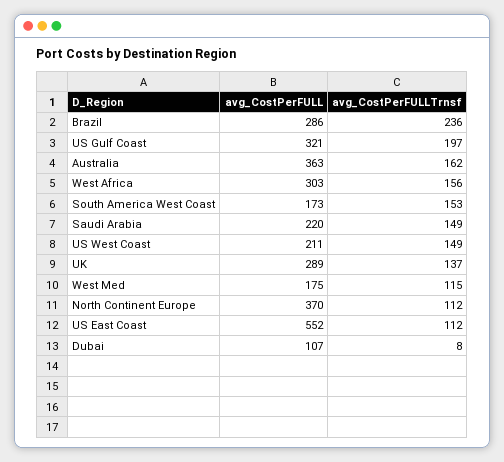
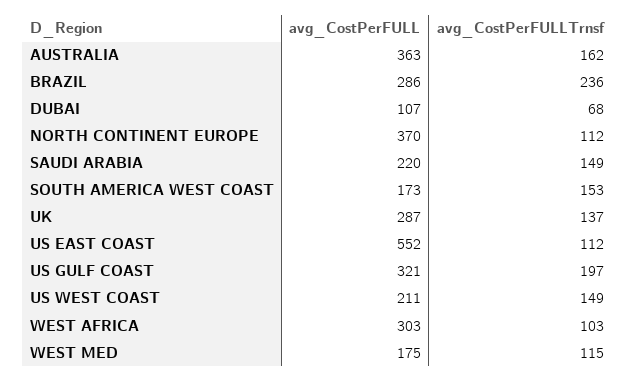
  {
    "avg_CostPerFULL": {
      "Brazil": 286,
      "US Gulf Coast": 321,
      "Australia": 363,
      "West Africa": 303,
      "South America West Coast": 173,
      "Saudi Arabia": 220,
      "US West Coast": 211,
-     "UK": 289,
+     "UK": 287,
      "West Med": 175,
      "North Continent Europe": 370,
      "US East Coast": 552,
      "Dubai": 107
    },
    "avg_CostPerFULLTrnsf": {
      "Brazil": 236,
      "US Gulf Coast": 197,
      "Australia": 162,
-     "West Africa": 156,
+     "West Africa": 103,
      "South America West Coast": 153,
      "Saudi Arabia": 149,
      "US West Coast": 149,
      "UK": 137,
      "West Med": 115,
      "North Continent Europe": 112,
      "US East Coast": 112,
-     "Dubai": 8
+     "Dubai": 68
    }
  }

